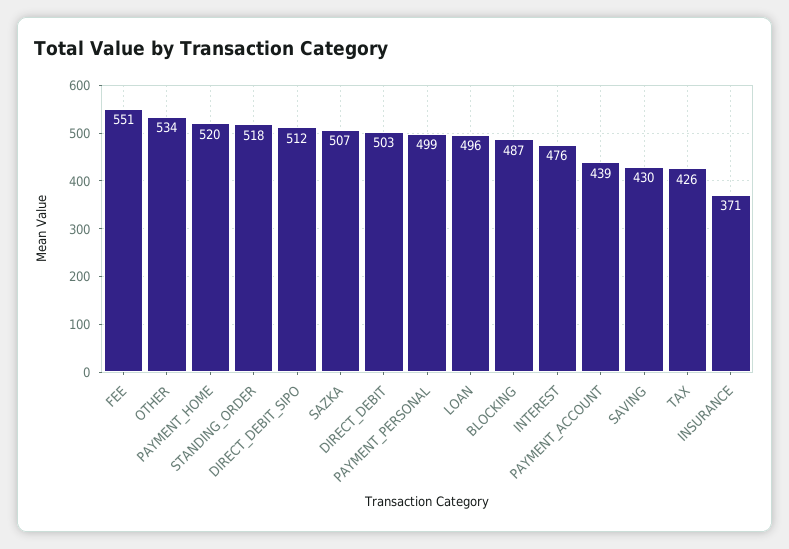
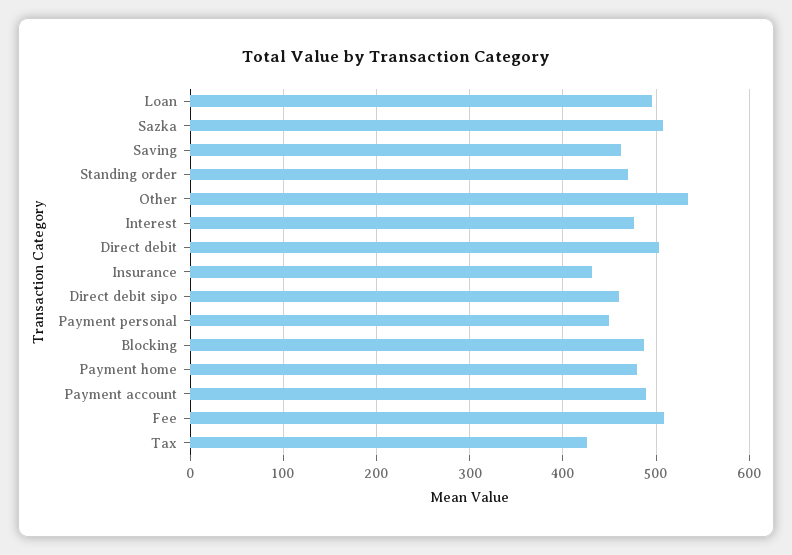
  {
-   "FEE": 551,
+   "FEE": 510,
    "OTHER": 534,
-   "PAYMENT_HOME": 520,
+   "PAYMENT_HOME": 480,
-   "STANDING_ORDER": 518,
+   "STANDING_ORDER": 470,
-   "DIRECT_DEBIT_SIPO": 512,
+   "DIRECT_DEBIT_SIPO": 460,
    "SAZKA": 507,
    "DIRECT_DEBIT": 503,
-   "PAYMENT_PERSONAL": 499,
+   "PAYMENT_PERSONAL": 450,
    "LOAN": 496,
    "BLOCKING": 487,
    "INTEREST": 476,
-   "PAYMENT_ACCOUNT": 439,
+   "PAYMENT_ACCOUNT": 490,
-   "SAVING": 430,
+   "SAVING": 460,
    "TAX": 426,
-   "INSURANCE": 371
+   "INSURANCE": 430
  }

